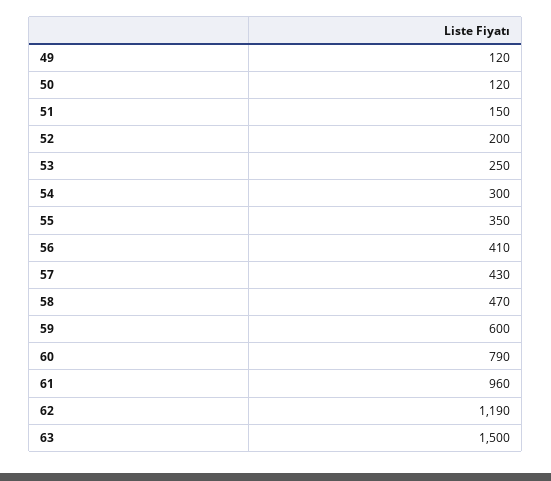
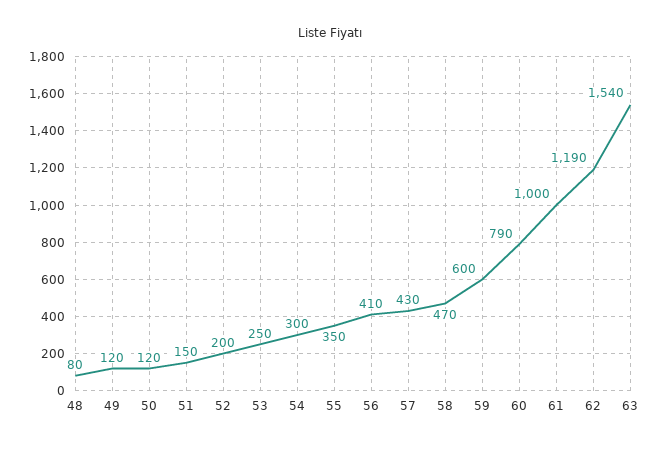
  {
    "49": 120,
    "50": 120,
    "51": 150,
    "52": 200,
    "53": 250,
    "54": 300,
    "55": 350,
    "56": 410,
    "57": 430,
    "58": 470,
    "59": 600,
    "60": 790,
-   "61": 960,
+   "61": 1000,
    "62": 1190,
-   "63": 1500
+   "63": 1540,
+   "48": 80
  }

